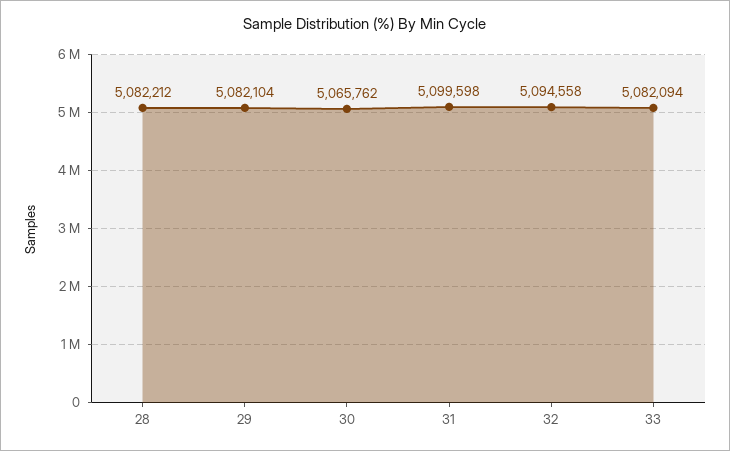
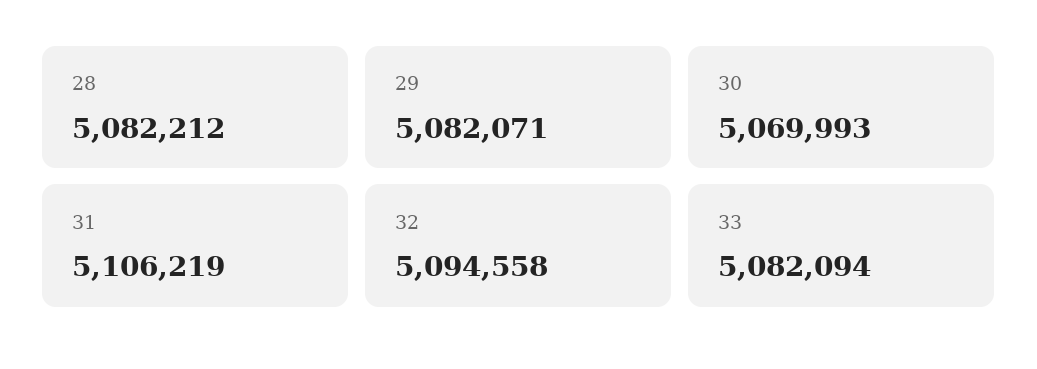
  {
    "28": 5082212,
-   "29": 5082104,
+   "29": 5082071,
-   "30": 5065762,
+   "30": 5069993,
-   "31": 5099598,
+   "31": 5106219,
    "32": 5094558,
    "33": 5082094
  }

